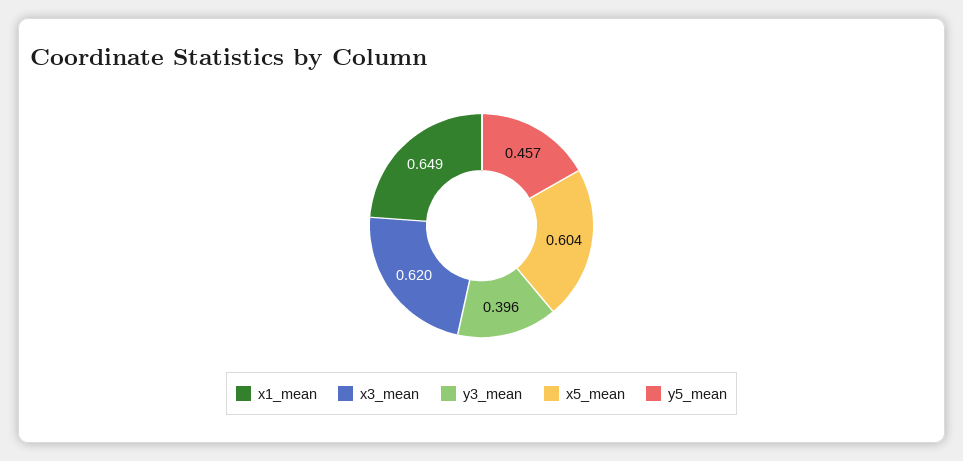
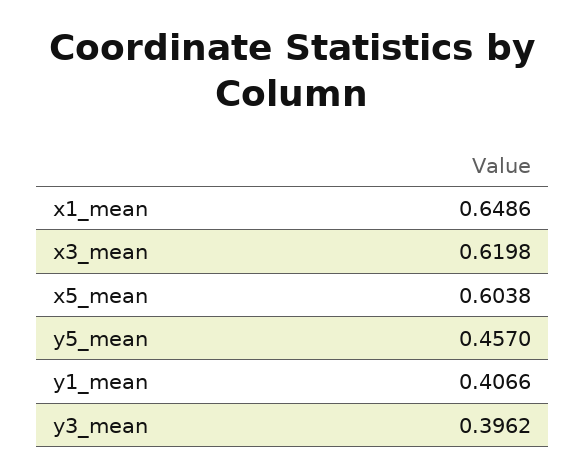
  {
    "x1_mean": 0.6486,
    "x3_mean": 0.6198,
    "y3_mean": 0.3962,
    "x5_mean": 0.6038,
-   "y5_mean": 0.457
+   "y5_mean": 0.457,
+   "y1_mean": 0.4066
  }

